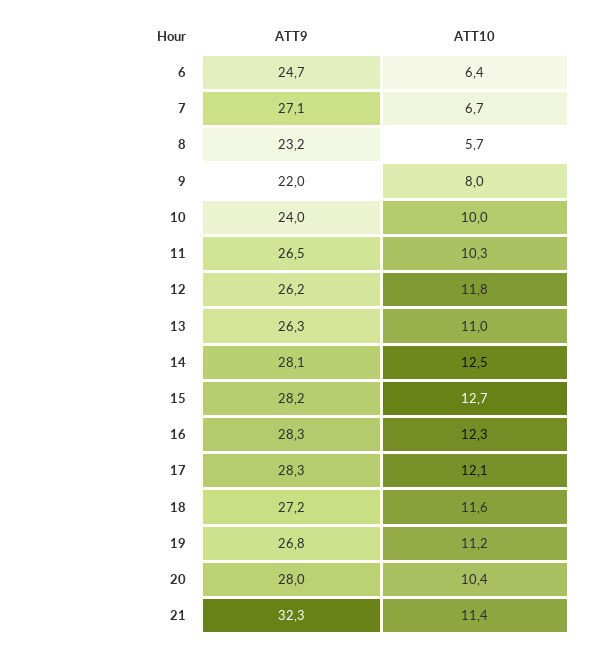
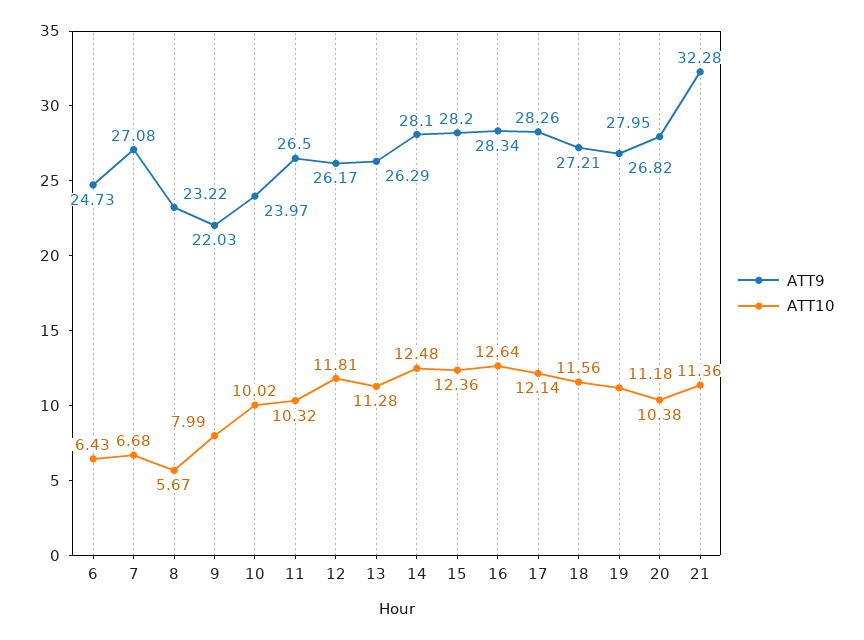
  {
    "ATT9": {
      "6": 24.73,
      "7": 27.08,
      "8": 23.22,
      "9": 22.03,
      "10": 23.97,
      "11": 26.5,
      "12": 26.17,
      "13": 26.29,
      "14": 28.1,
      "15": 28.2,
      "16": 28.34,
      "17": 28.26,
      "18": 27.21,
      "19": 26.82,
      "20": 27.95,
      "21": 32.28
    },
    "ATT10": {
      "6": 6.43,
      "7": 6.68,
      "8": 5.67,
      "9": 7.99,
      "10": 10.02,
      "11": 10.32,
      "12": 11.81,
-     "13": 11,
+     "13": 11.28,
      "14": 12.48,
-     "15": 12.7,
+     "15": 12.36,
-     "16": 12.3,
+     "16": 12.64,
      "17": 12.14,
      "18": 11.56,
      "19": 11.18,
      "20": 10.38,
      "21": 11.36
    }
  }

